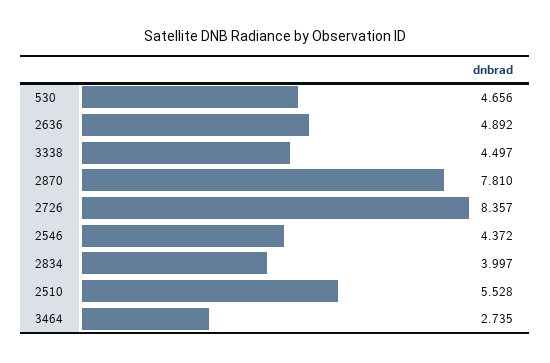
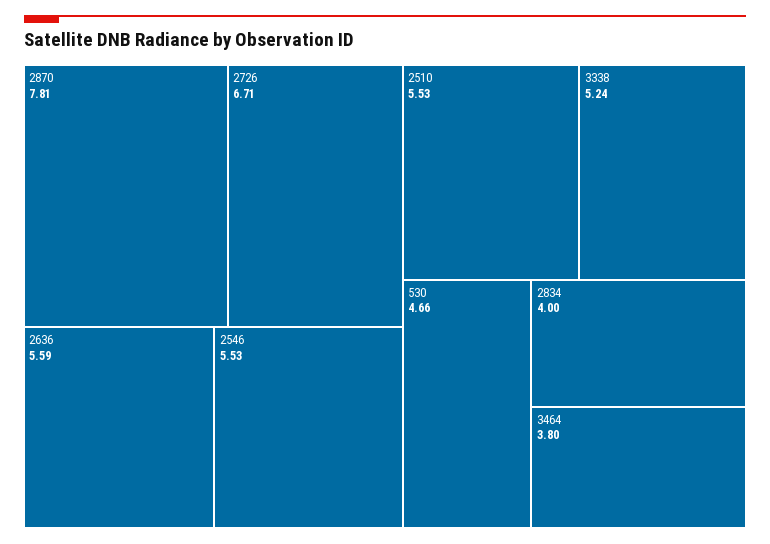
  {
    "530": 4.656,
-   "2636": 4.892,
+   "2636": 5.59,
-   "3338": 4.497,
+   "3338": 5.24,
    "2870": 7.81,
-   "2726": 8.357,
+   "2726": 6.71,
-   "2546": 4.372,
+   "2546": 5.53,
    "2834": 3.997,
    "2510": 5.528,
-   "3464": 2.735
+   "3464": 3.8
  }

